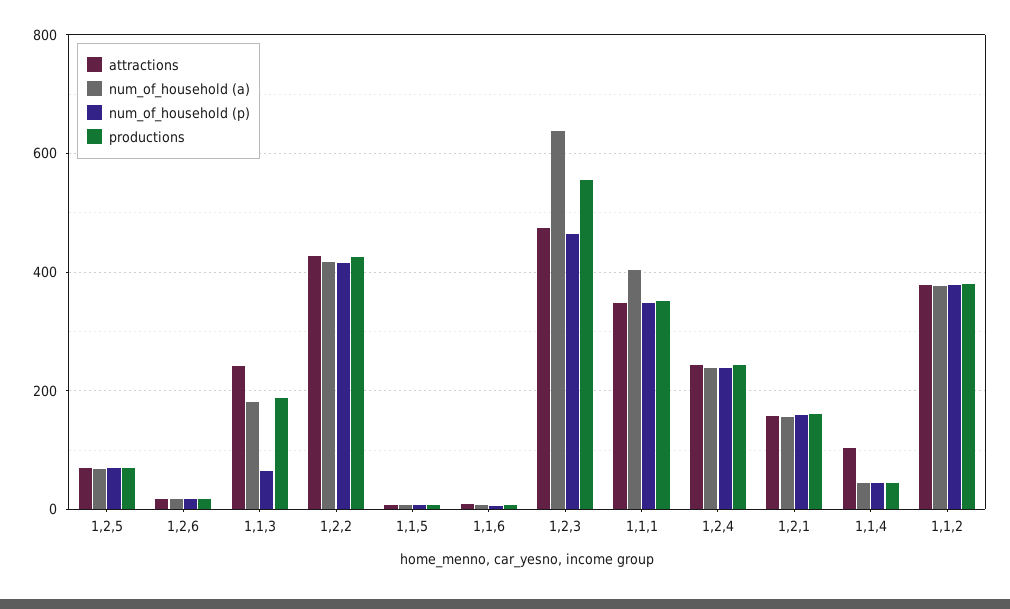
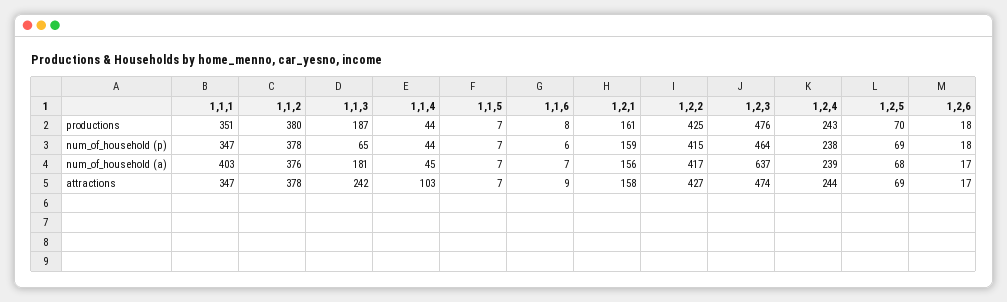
  {
    "attractions": {
      "1,2,5": 69,
      "1,2,6": 17,
      "1,1,3": 242,
      "1,2,2": 427,
      "1,1,5": 7,
      "1,1,6": 9,
      "1,2,3": 474,
      "1,1,1": 347,
      "1,2,4": 244,
      "1,2,1": 158,
      "1,1,4": 103,
      "1,1,2": 378
    },
    "num_of_household (a)": {
      "1,2,5": 68,
      "1,2,6": 17,
      "1,1,3": 181,
      "1,2,2": 417,
      "1,1,5": 7,
      "1,1,6": 7,
      "1,2,3": 637,
      "1,1,1": 403,
      "1,2,4": 239,
      "1,2,1": 156,
      "1,1,4": 45,
      "1,1,2": 376
    },
    "num_of_household (p)": {
      "1,2,5": 69,
      "1,2,6": 18,
      "1,1,3": 65,
      "1,2,2": 415,
      "1,1,5": 7,
      "1,1,6": 6,
      "1,2,3": 464,
      "1,1,1": 347,
      "1,2,4": 238,
      "1,2,1": 159,
      "1,1,4": 44,
      "1,1,2": 378
    },
    "productions": {
      "1,2,5": 70,
      "1,2,6": 18,
      "1,1,3": 187,
      "1,2,2": 425,
      "1,1,5": 7,
      "1,1,6": 8,
-     "1,2,3": 560,
+     "1,2,3": 476,
      "1,1,1": 351,
      "1,2,4": 243,
      "1,2,1": 161,
      "1,1,4": 44,
      "1,1,2": 380
    }
  }

